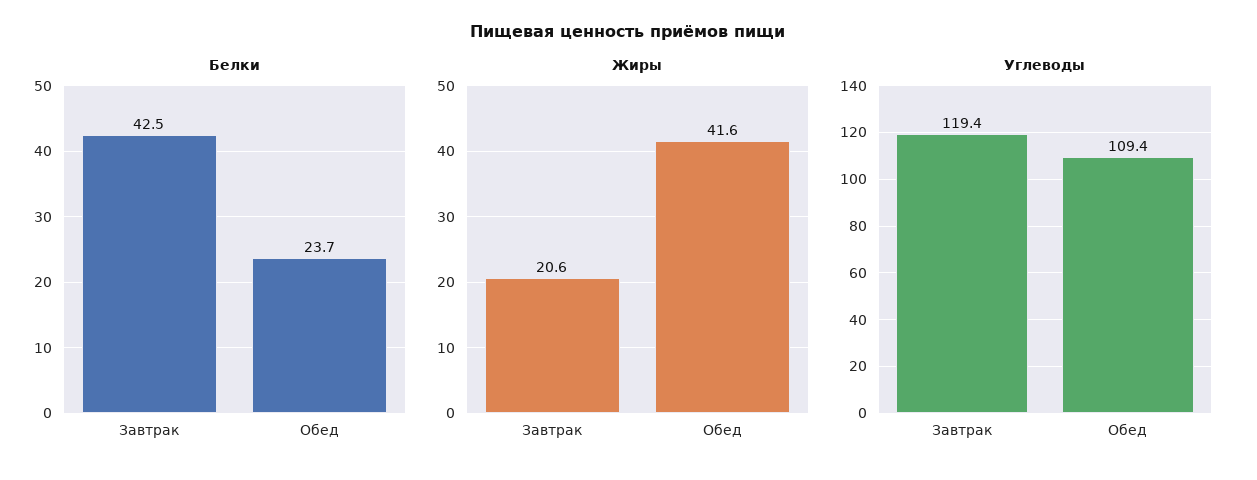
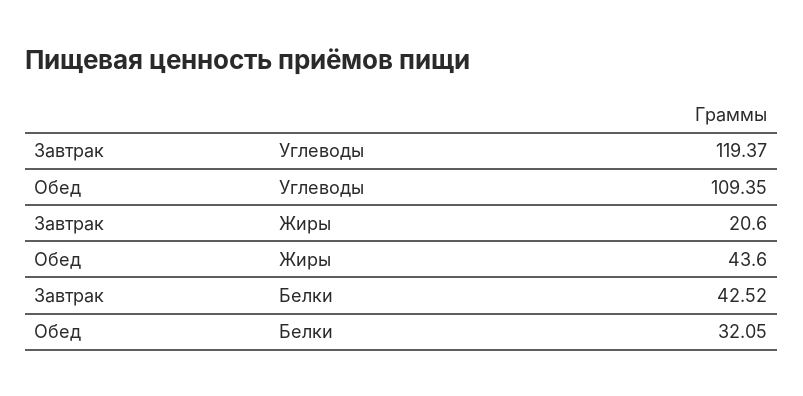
  {
    "Белки": {
      "Завтрак": 42.52,
-     "Обед": 23.7
+     "Обед": 32.05
    },
    "Жиры": {
      "Завтрак": 20.6,
-     "Обед": 41.6
+     "Обед": 43.6
    },
    "Углеводы": {
      "Завтрак": 119.37,
      "Обед": 109.35
    }
  }

